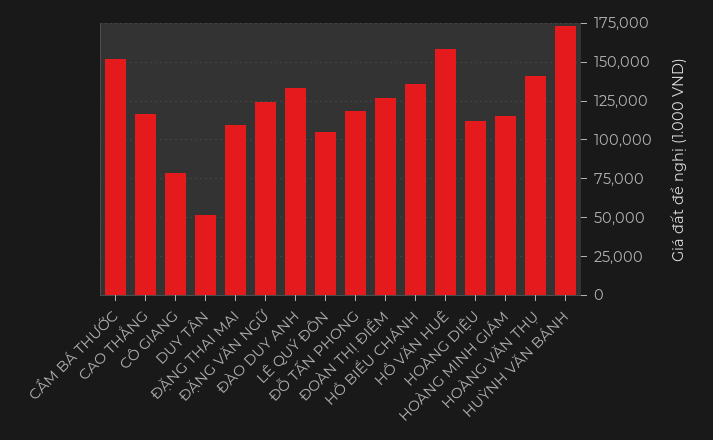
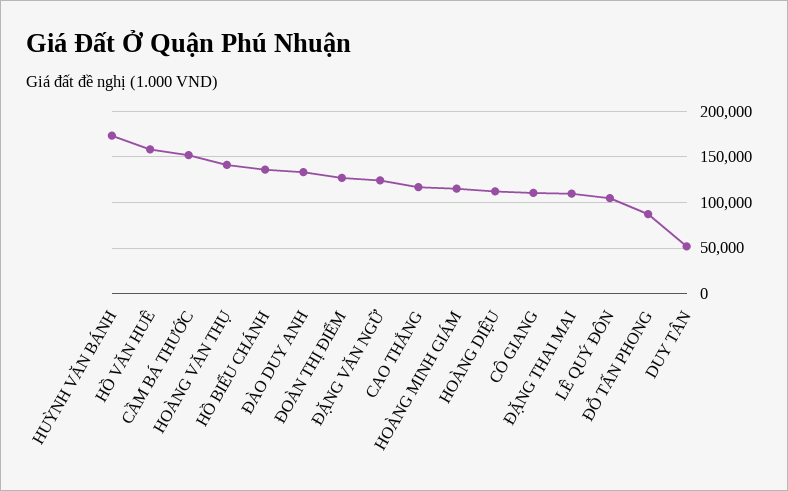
  {
    "CẦM BÁ THƯỚC": 150000,
    "CAO THẮNG": 115000,
-   "CÔ GIANG": 80000,
+   "CÔ GIANG": 110000,
    "DUY TÂN": 50000,
    "ĐẶNG THAI MAI": 110000,
    "ĐẶNG VĂN NGỮ": 125000,
    "ĐÀO DUY ANH": 135000,
    "LÊ QUÝ ĐÔN": 105000,
-   "ĐỖ TẤN PHONG": 120000,
+   "ĐỖ TẤN PHONG": 90000,
    "ĐOÀN THỊ ĐIỂM": 125000,
    "HỒ BIỂU CHÁNH": 135000,
    "HỒ VĂN HUÊ": 160000,
    "HOÀNG DIỆU": 110000,
    "HOÀNG MINH GIÁM": 115000,
    "HOÀNG VĂN THỤ": 140000,
    "HUỲNH VĂN BÁNH": 175000
  }

